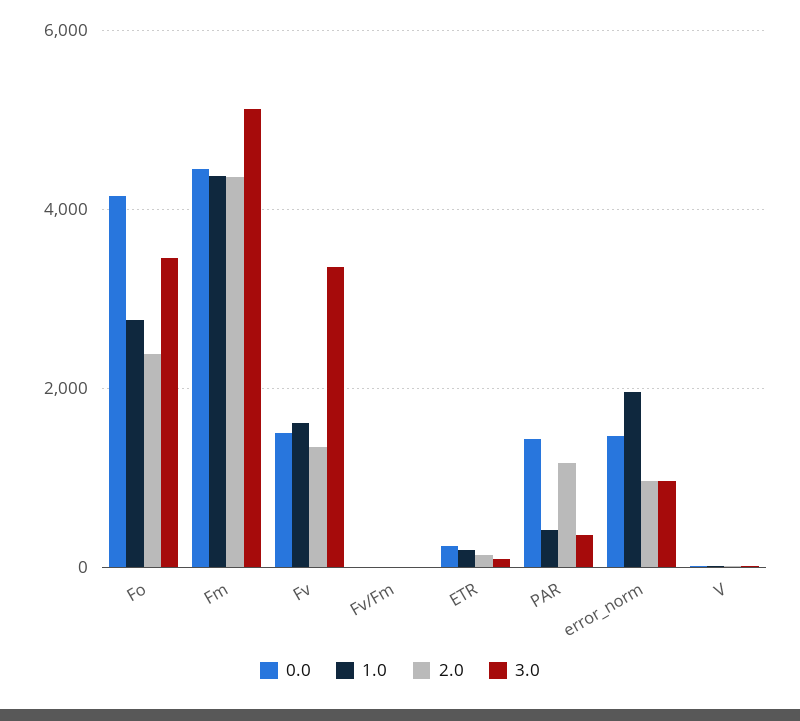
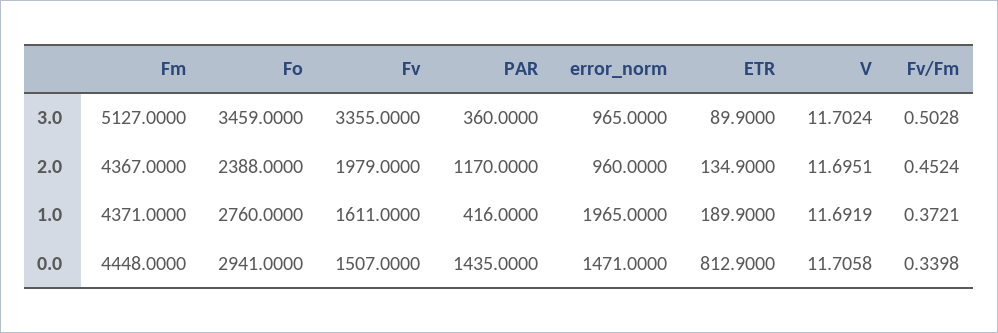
  {
    "0.0": {
-     "Fo": 4200,
+     "Fo": 2941,
      "Fm": 4448,
      "Fv": 1507,
      "Fv/Fm": 0.3398,
-     "ETR": 200,
+     "ETR": 812.9,
      "PAR": 1435,
      "error_norm": 1471,
      "V": 11.7058
    },
    "1.0": {
      "Fo": 2760,
      "Fm": 4371,
      "Fv": 1611,
      "Fv/Fm": 0.3721,
      "ETR": 189.9,
      "PAR": 416,
      "error_norm": 1965,
      "V": 11.6919
    },
    "2.0": {
      "Fo": 2388,
      "Fm": 4367,
-     "Fv": 1400,
+     "Fv": 1979,
      "Fv/Fm": 0.4524,
      "ETR": 134.9,
      "PAR": 1170,
      "error_norm": 960,
      "V": 11.6951
    },
    "3.0": {
      "Fo": 3459,
      "Fm": 5127,
      "Fv": 3355,
      "Fv/Fm": 0.5028,
      "ETR": 89.9,
      "PAR": 360,
      "error_norm": 965,
      "V": 11.7024
    }
  }

